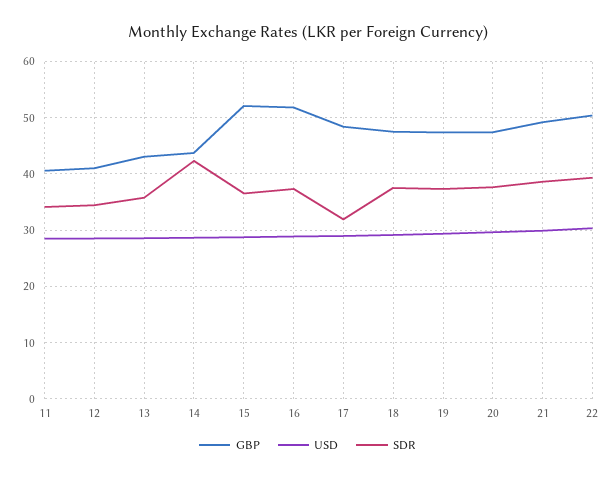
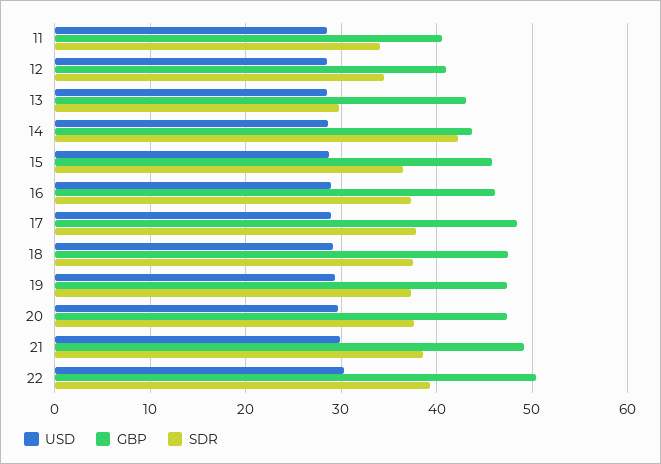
  {
    "GBP": {
      "11": 41,
      "12": 41,
      "13": 43,
      "14": 44,
-     "15": 52,
+     "15": 46,
-     "16": 52,
+     "16": 46,
      "17": 48,
      "18": 47,
      "19": 47,
      "20": 47,
      "21": 49,
      "22": 50
    },
    "USD": {
      "11": 28,
      "12": 29,
      "13": 29,
      "14": 29,
      "15": 29,
      "16": 29,
      "17": 29,
      "18": 29,
      "19": 29,
      "20": 30,
      "21": 30,
      "22": 30
    },
    "SDR": {
      "11": 34,
      "12": 34,
-     "13": 36,
+     "13": 30,
      "14": 42,
      "15": 37,
      "16": 37,
-     "17": 32,
+     "17": 38,
      "18": 38,
      "19": 37,
      "20": 38,
      "21": 39,
      "22": 39
    }
  }

